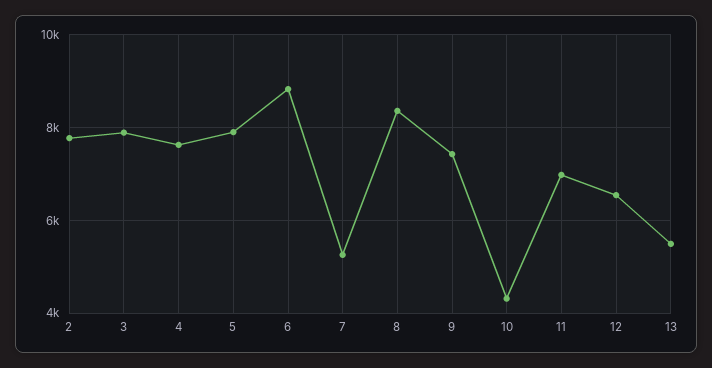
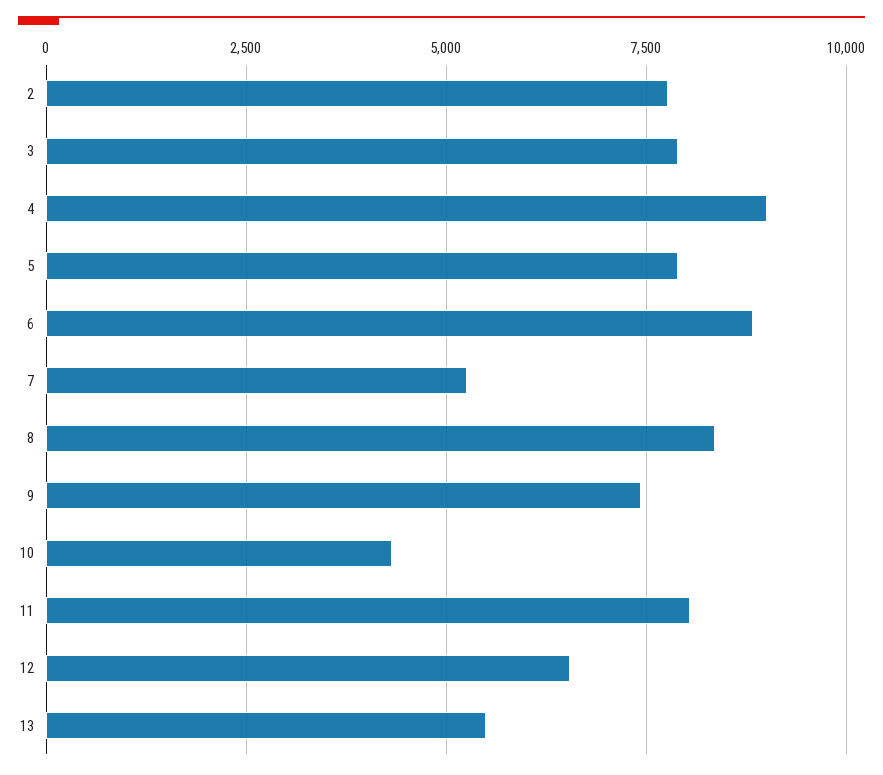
  {
    "2": 7800,
    "3": 7800,
-   "4": 7600,
+   "4": 9000,
    "5": 8000,
    "6": 8800,
    "7": 5200,
    "8": 8400,
    "9": 7400,
    "10": 4400,
-   "11": 7000,
+   "11": 8000,
    "12": 6600,
    "13": 5400
  }

